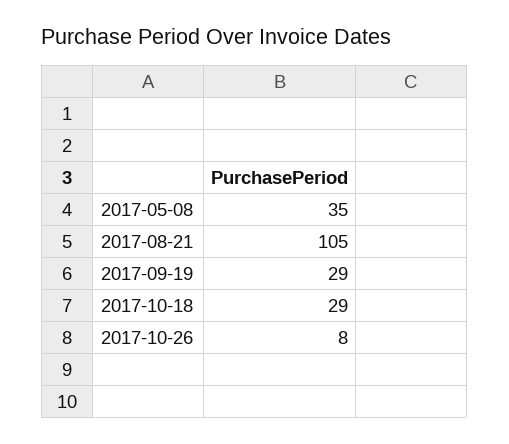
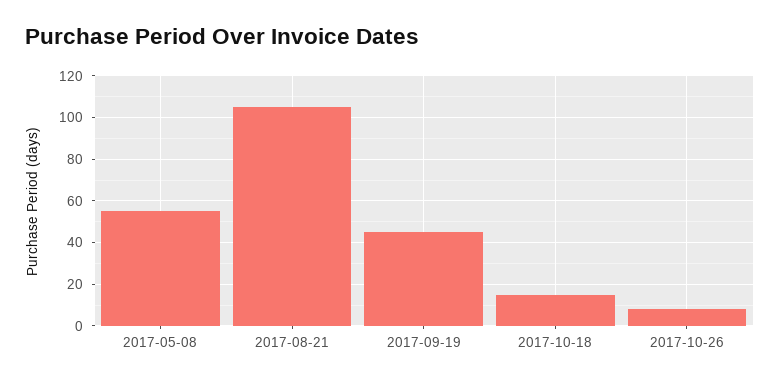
  {
-   "2017-05-08": 35,
+   "2017-05-08": 55,
    "2017-08-21": 105,
-   "2017-09-19": 29,
+   "2017-09-19": 45,
-   "2017-10-18": 29,
+   "2017-10-18": 15,
    "2017-10-26": 8
  }

